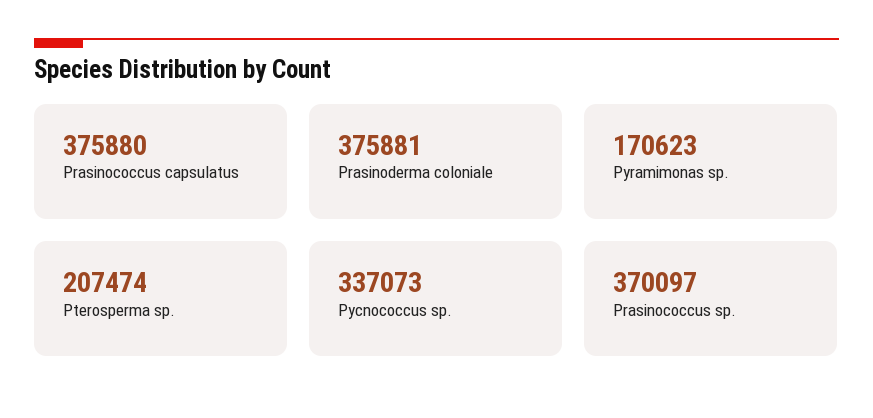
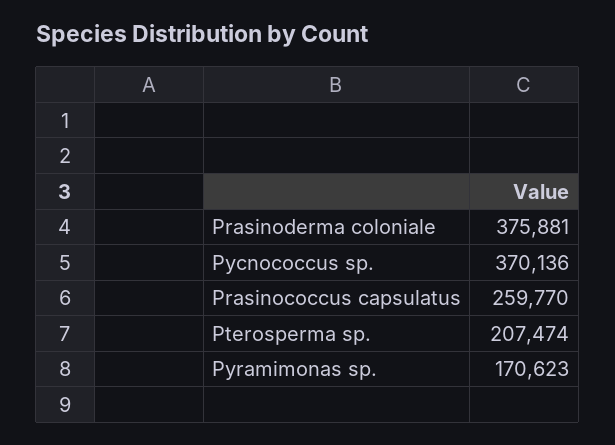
  {
-   "Prasinococcus capsulatus": 375880,
+   "Prasinococcus capsulatus": 259770,
    "Prasinoderma coloniale": 375881,
    "Pyramimonas sp.": 170623,
    "Pterosperma sp.": 207474,
-   "Pycnococcus sp.": 337073,
+   "Pycnococcus sp.": 370136
-   "Prasinococcus sp.": 370097
  }

